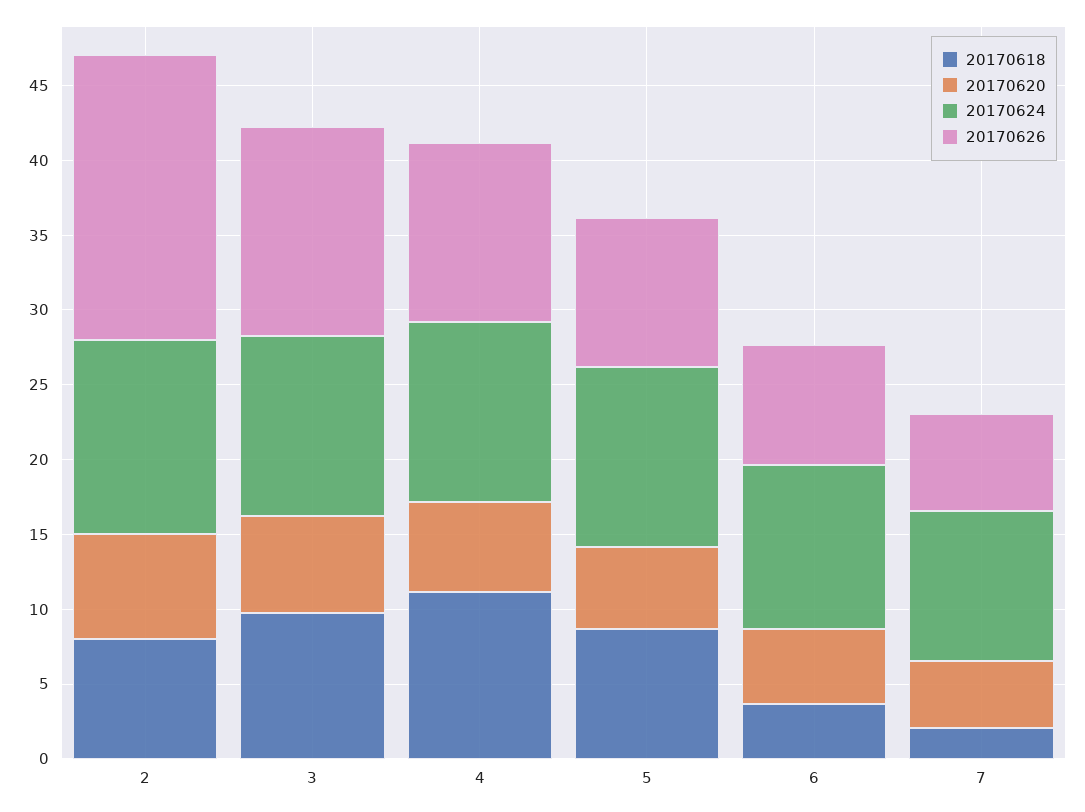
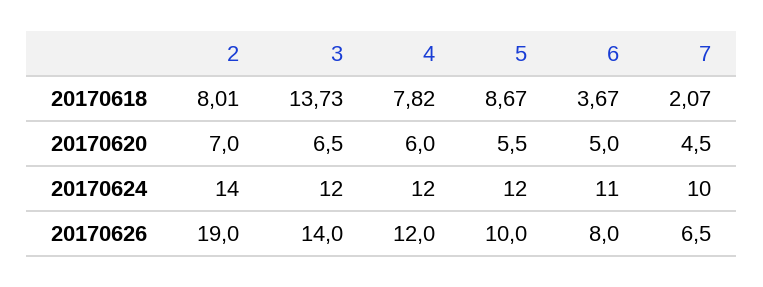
  {
    "20170618": {
      "2": 8.01,
-     "3": 10,
+     "3": 13.73,
-     "4": 11,
+     "4": 7.82,
      "5": 8.67,
      "6": 3.67,
      "7": 2.07
    },
    "20170620": {
      "2": 7,
      "3": 6.5,
      "4": 6,
      "5": 5.5,
      "6": 5,
      "7": 4.5
    },
    "20170624": {
-     "2": 13,
+     "2": 14,
      "3": 12,
      "4": 12,
      "5": 12,
      "6": 11,
      "7": 10
    },
    "20170626": {
      "2": 19,
      "3": 14,
      "4": 12,
      "5": 10,
      "6": 8,
      "7": 6.5
    }
  }

